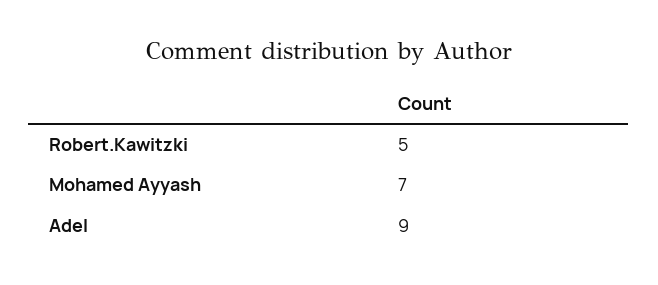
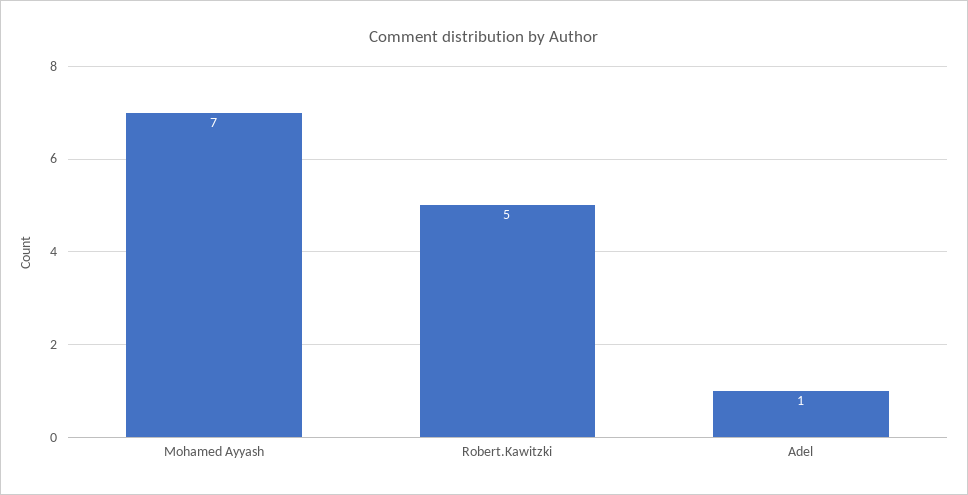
  {
    "Robert.Kawitzki": 5,
    "Mohamed Ayyash": 7,
-   "Adel": 9
+   "Adel": 1
  }

